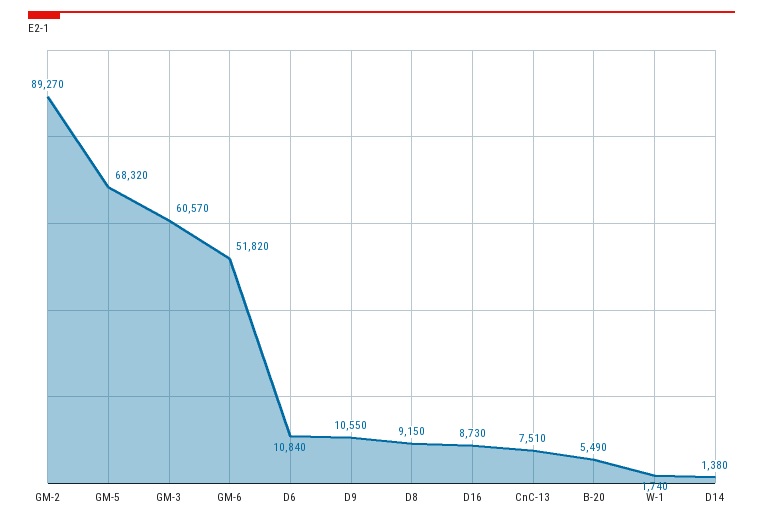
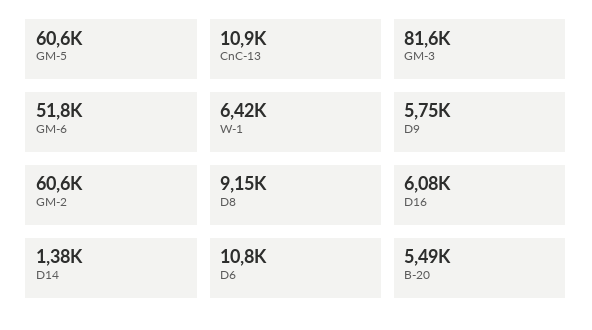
  {
-   "GM-2": 89270,
+   "GM-2": 60600,
-   "GM-5": 68320,
+   "GM-5": 60600,
-   "GM-3": 60570,
+   "GM-3": 81600,
    "GM-6": 51820,
    "D6": 10840,
-   "D9": 10550,
+   "D9": 5750,
    "D8": 9150,
-   "D16": 8730,
+   "D16": 6080,
-   "CnC-13": 7510,
+   "CnC-13": 10900,
    "B-20": 5490,
-   "W-1": 1740,
+   "W-1": 6420,
    "D14": 1380
  }

